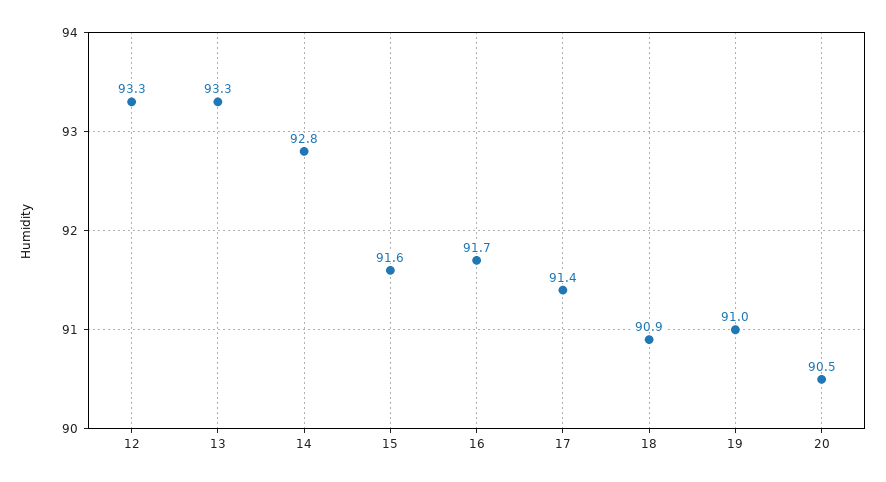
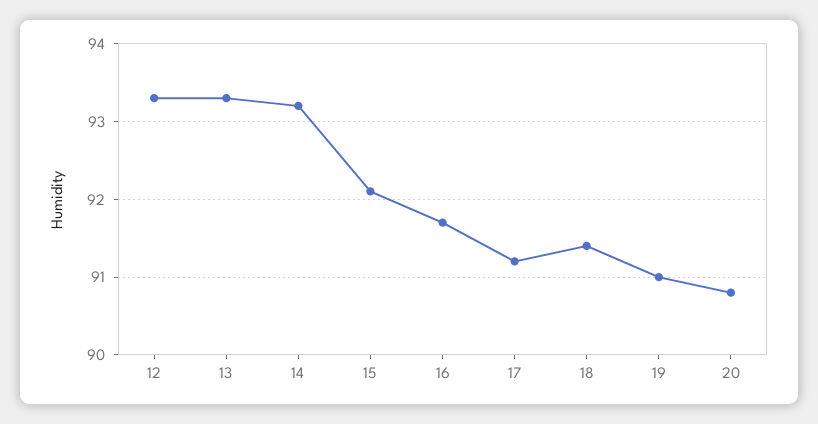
  {
    "12": 93.3,
    "13": 93.3,
-   "14": 92.8,
+   "14": 93.2,
-   "15": 91.6,
+   "15": 92.1,
    "16": 91.7,
-   "17": 91.4,
+   "17": 91.2,
-   "18": 90.9,
+   "18": 91.4,
    "19": 91,
-   "20": 90.5
+   "20": 90.8
  }

